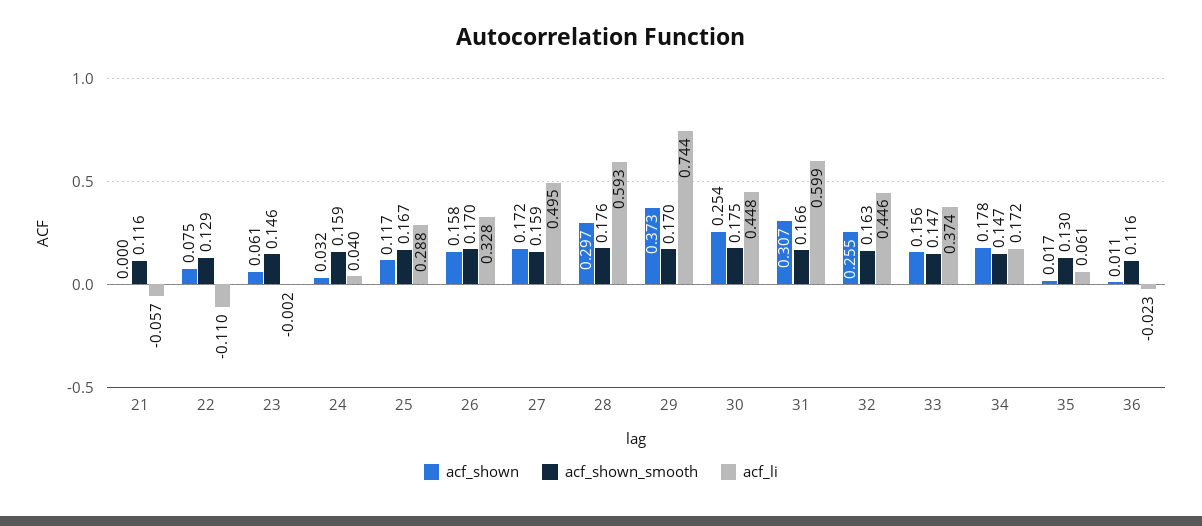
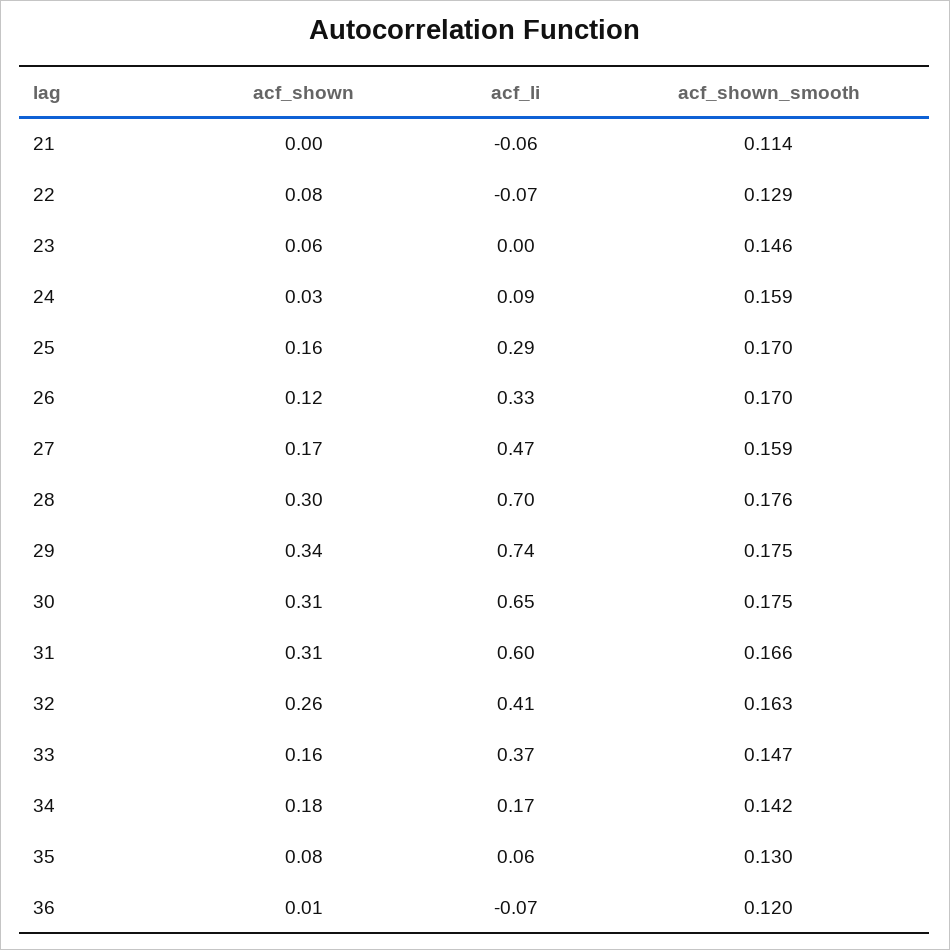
  {
    "acf_shown": {
      "21": 0,
      "22": 0.075,
      "23": 0.061,
      "24": 0.032,
-     "25": 0.117,
+     "25": 0.16,
-     "26": 0.158,
+     "26": 0.12,
      "27": 0.172,
      "28": 0.297,
-     "29": 0.373,
+     "29": 0.34,
-     "30": 0.254,
+     "30": 0.31,
      "31": 0.307,
      "32": 0.255,
      "33": 0.156,
      "34": 0.178,
-     "35": 0.017,
+     "35": 0.08,
      "36": 0.011
    },
    "acf_shown_smooth": {
-     "21": 0.116,
+     "21": 0.114,
      "22": 0.129,
      "23": 0.146,
      "24": 0.159,
-     "25": 0.167,
+     "25": 0.17,
      "26": 0.17,
      "27": 0.159,
      "28": 0.176,
-     "29": 0.17,
+     "29": 0.175,
      "30": 0.175,
      "31": 0.166,
      "32": 0.163,
      "33": 0.147,
-     "34": 0.147,
+     "34": 0.142,
      "35": 0.13,
-     "36": 0.116
+     "36": 0.12
    },
    "acf_li": {
      "21": -0.057,
-     "22": -0.11,
+     "22": -0.07,
      "23": -0.002,
-     "24": 0.04,
+     "24": 0.09,
      "25": 0.288,
      "26": 0.328,
-     "27": 0.495,
+     "27": 0.47,
-     "28": 0.593,
+     "28": 0.7,
      "29": 0.744,
-     "30": 0.448,
+     "30": 0.65,
      "31": 0.599,
-     "32": 0.446,
+     "32": 0.41,
      "33": 0.374,
      "34": 0.172,
      "35": 0.061,
-     "36": -0.023
+     "36": -0.07
    }
  }

